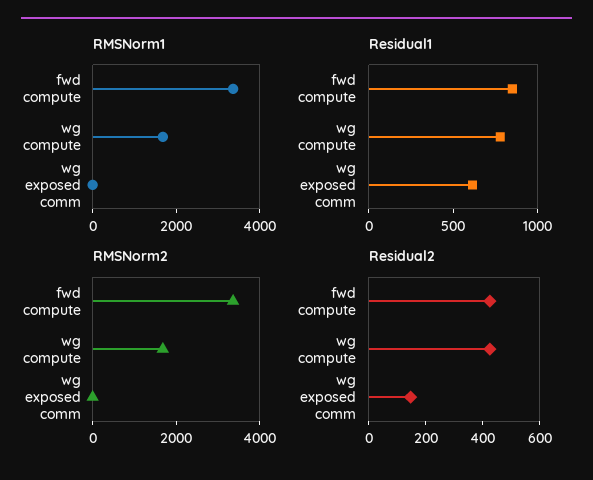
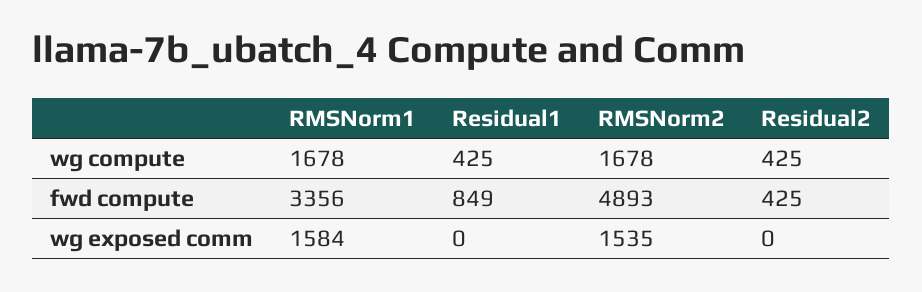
  {
    "RMSNorm1": {
      "fwd compute": 3356,
      "wg compute": 1678,
-     "wg exposed comm": 0
+     "wg exposed comm": 1584
    },
    "Residual1": {
      "fwd compute": 849,
-     "wg compute": 800,
+     "wg compute": 425,
-     "wg exposed comm": 600
+     "wg exposed comm": 0
    },
    "RMSNorm2": {
-     "fwd compute": 3500,
+     "fwd compute": 4893,
      "wg compute": 1678,
-     "wg exposed comm": 0
+     "wg exposed comm": 1535
    },
    "Residual2": {
      "fwd compute": 425,
      "wg compute": 425,
-     "wg exposed comm": 150
+     "wg exposed comm": 0
    }
  }

